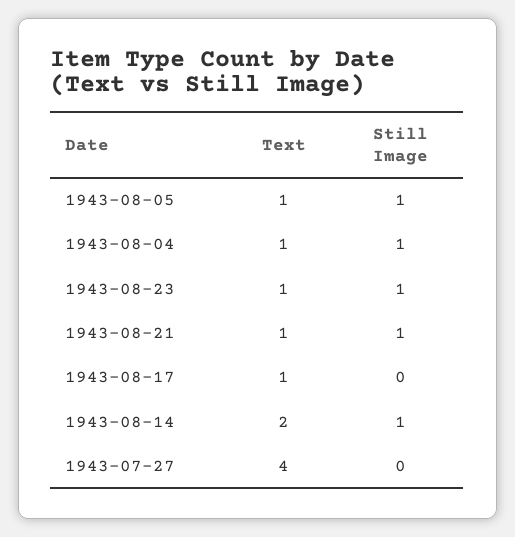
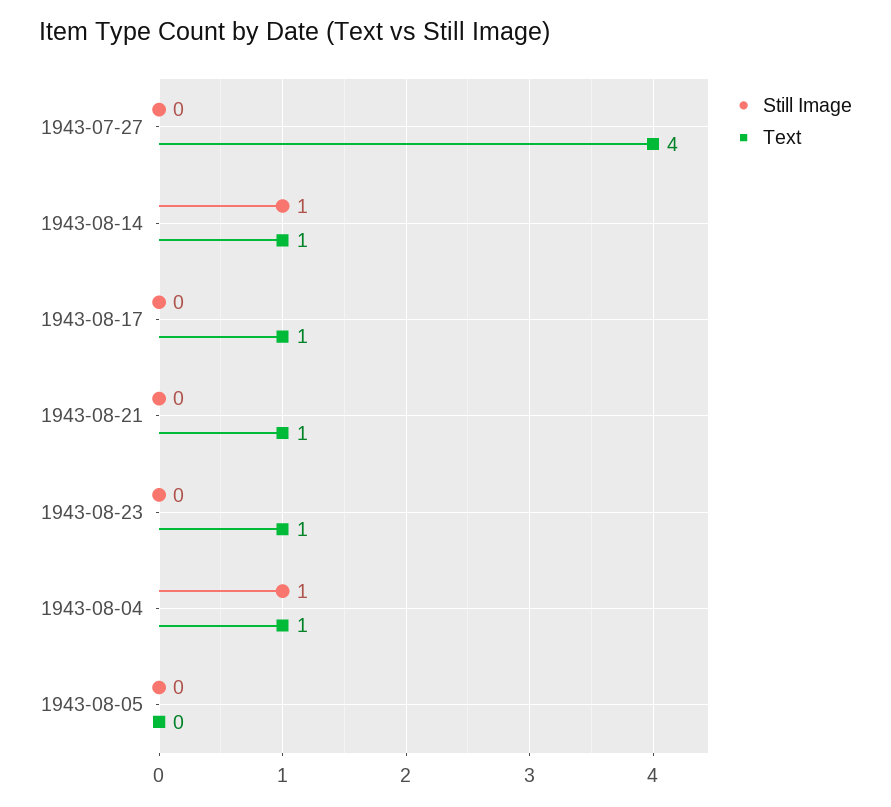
  {
    "Text": {
-     "1943-08-05": 1,
+     "1943-08-05": 0,
      "1943-08-04": 1,
      "1943-08-23": 1,
      "1943-08-21": 1,
      "1943-08-17": 1,
-     "1943-08-14": 2,
+     "1943-08-14": 1,
      "1943-07-27": 4
    },
    "Still Image": {
-     "1943-08-05": 1,
+     "1943-08-05": 0,
      "1943-08-04": 1,
-     "1943-08-23": 1,
+     "1943-08-23": 0,
-     "1943-08-21": 1,
+     "1943-08-21": 0,
      "1943-08-17": 0,
      "1943-08-14": 1,
      "1943-07-27": 0
    }
  }

